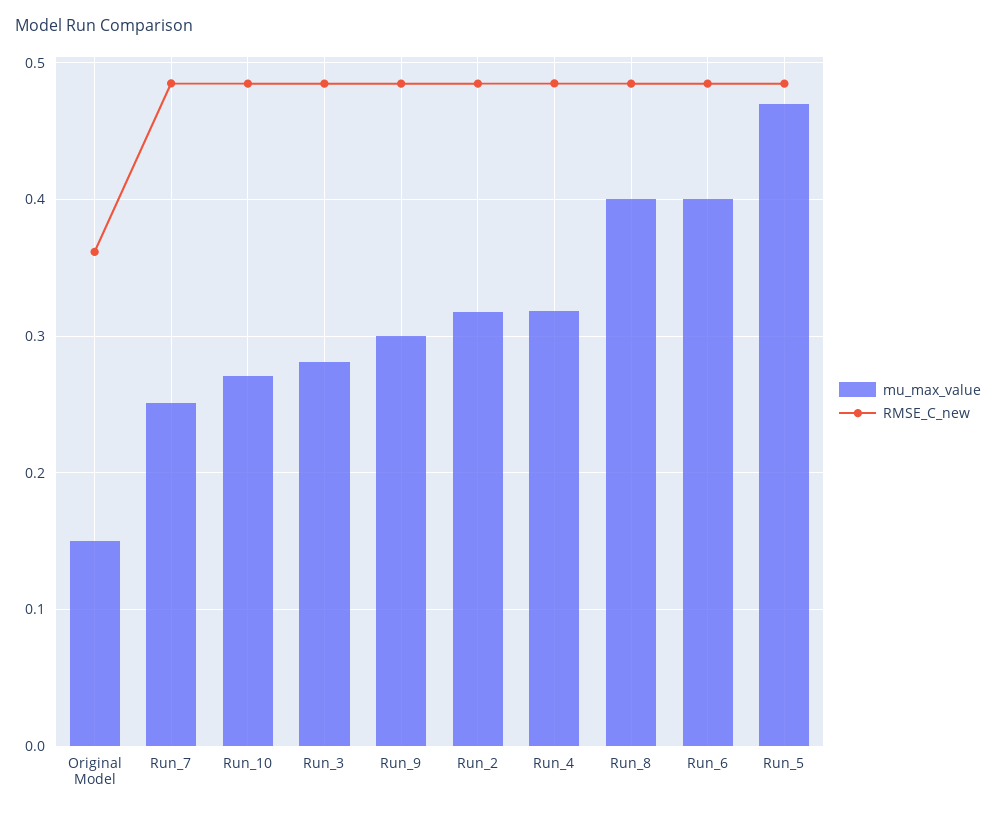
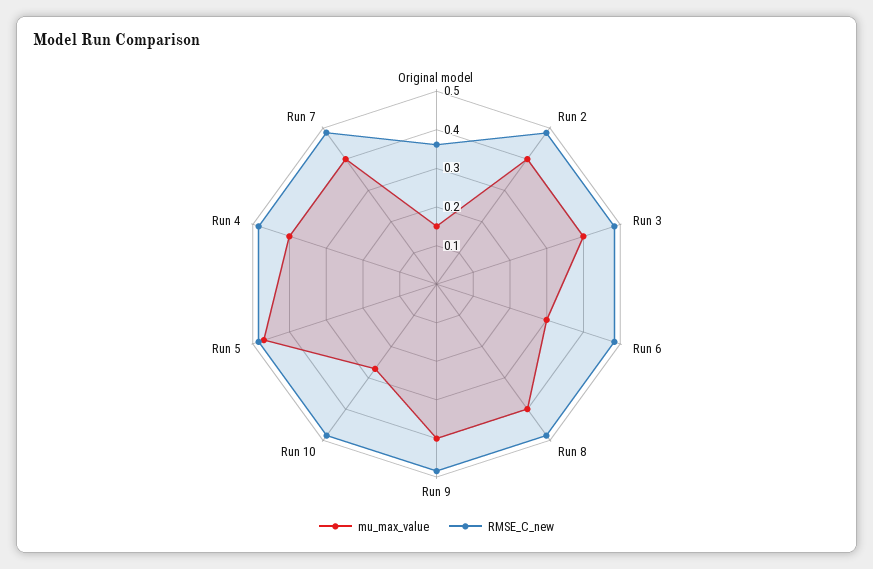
  {
    "mu_max_value": {
      "Original Model": 0.15,
-     "Run_7": 0.25,
+     "Run_7": 0.4,
      "Run_10": 0.27,
-     "Run_3": 0.28,
+     "Run_3": 0.4,
-     "Run_9": 0.3,
+     "Run_9": 0.4,
-     "Run_2": 0.32,
+     "Run_2": 0.4,
-     "Run_4": 0.32,
+     "Run_4": 0.4,
      "Run_8": 0.4,
-     "Run_6": 0.4,
+     "Run_6": 0.3,
      "Run_5": 0.47
    },
    "RMSE_C_new": {
      "Original Model": 0.36,
      "Run_7": 0.48,
      "Run_10": 0.48,
      "Run_3": 0.48,
      "Run_9": 0.48,
      "Run_2": 0.48,
      "Run_4": 0.48,
      "Run_8": 0.48,
      "Run_6": 0.48,
      "Run_5": 0.48
    }
  }

